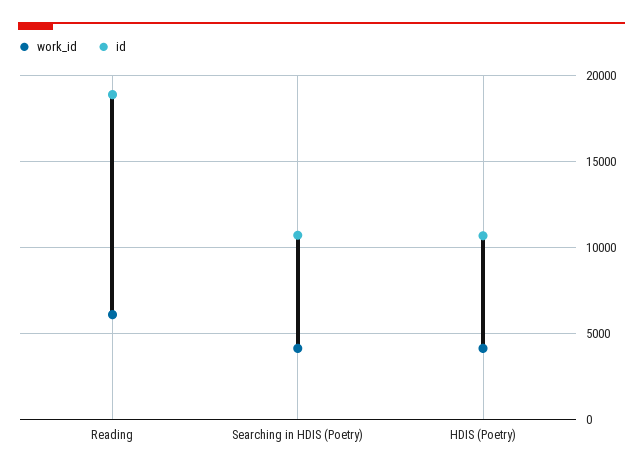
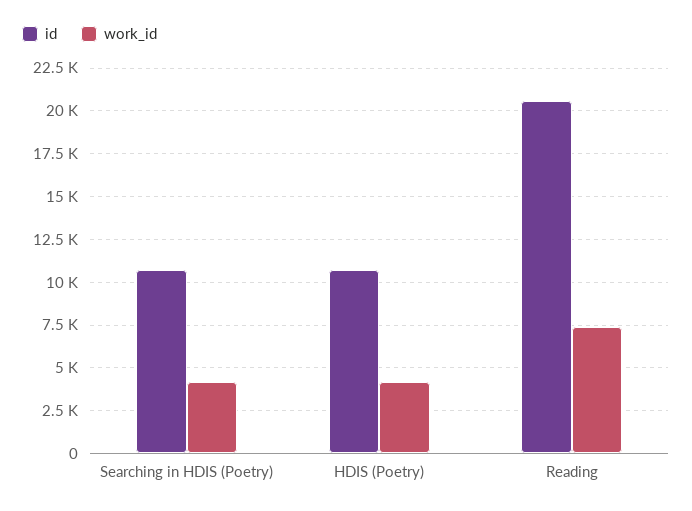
  {
    "work_id": {
-     "Reading": 6000,
+     "Reading": 7500,
      "Searching in HDIS (Poetry)": 4000,
      "HDIS (Poetry)": 4000
    },
    "id": {
-     "Reading": 19000,
+     "Reading": 20500,
      "Searching in HDIS (Poetry)": 10500,
      "HDIS (Poetry)": 10500
    }
  }

